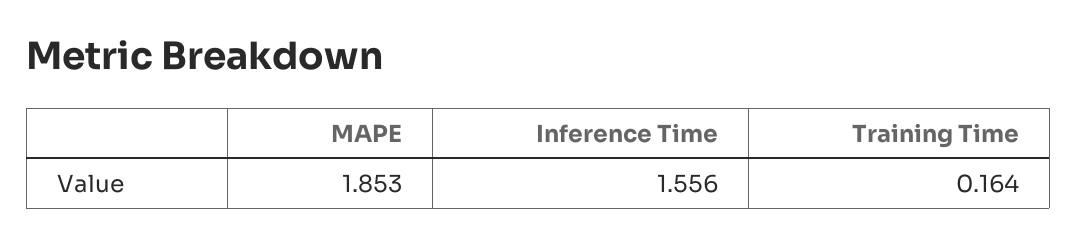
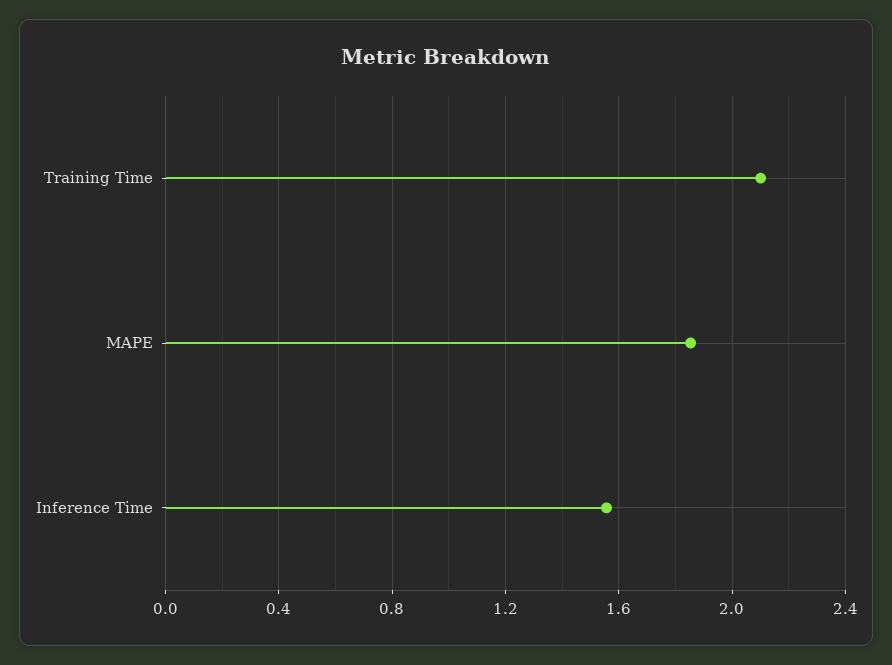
  {
    "MAPE": 1.853,
    "Inference Time": 1.556,
-   "Training Time": 0.164
+   "Training Time": 2.1
  }

